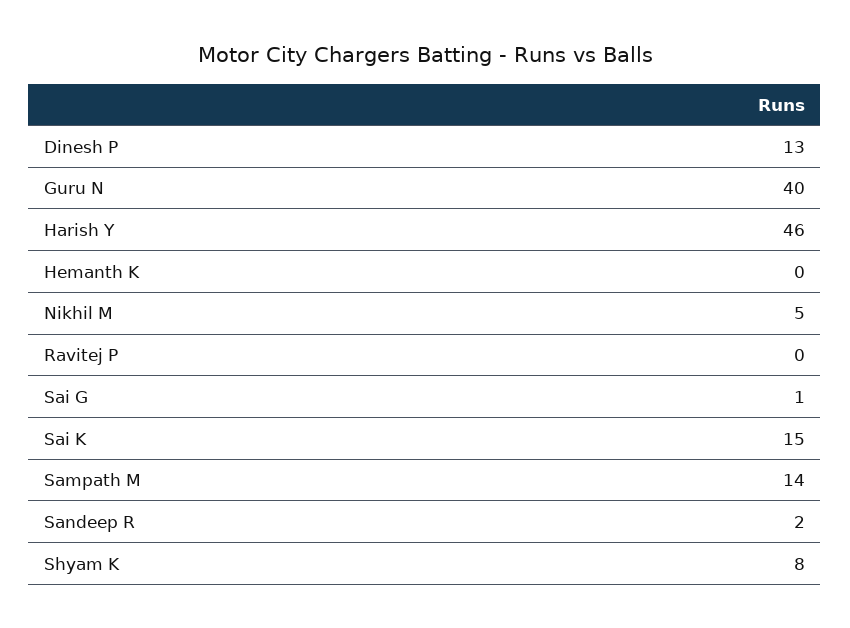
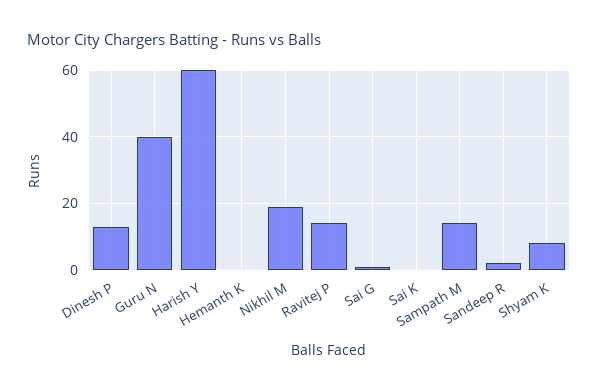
  {
    "Dinesh P": 13,
    "Guru N": 40,
-   "Harish Y": 46,
+   "Harish Y": 60,
    "Hemanth K": 0,
-   "Nikhil M": 5,
+   "Nikhil M": 20,
-   "Ravitej P": 0,
+   "Ravitej P": 15,
    "Sai G": 1,
-   "Sai K": 15,
+   "Sai K": 0,
    "Sampath M": 14,
    "Sandeep R": 2,
    "Shyam K": 8
  }

